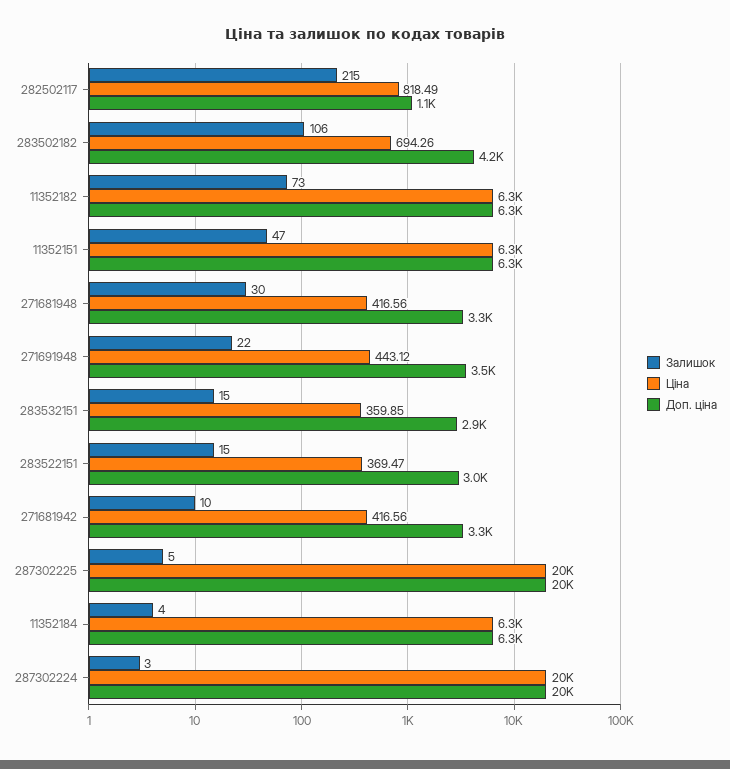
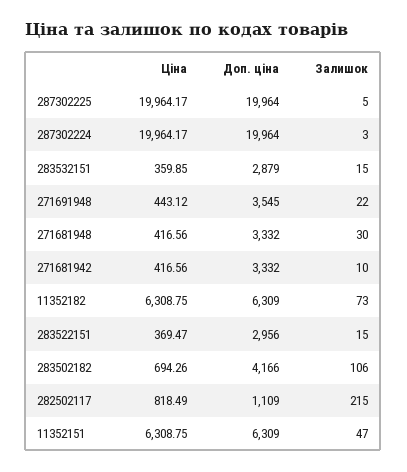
  {
    "Залишок": {
      "282502117": 215,
      "283502182": 106,
      "11352182": 73,
      "11352151": 47,
      "271681948": 30,
      "271691948": 22,
      "283532151": 15,
      "283522151": 15,
      "271681942": 10,
      "287302225": 5,
-     "11352184": 4,
      "287302224": 3
    },
    "Ціна": {
      "282502117": 818.49,
      "283502182": 694.26,
      "11352182": 6308.75,
      "11352151": 6308.75,
      "271681948": 416.56,
      "271691948": 443.12,
      "283532151": 359.85,
      "283522151": 369.47,
      "271681942": 416.56,
      "287302225": 19964.17,
-     "11352184": 6300,
      "287302224": 19964.17
    },
    "Доп. ціна": {
      "282502117": 1109,
      "283502182": 4166,
      "11352182": 6309,
      "11352151": 6309,
      "271681948": 3332,
      "271691948": 3545,
      "283532151": 2879,
      "283522151": 2956,
      "271681942": 3332,
      "287302225": 19964,
-     "11352184": 6300,
      "287302224": 19964
    }
  }

